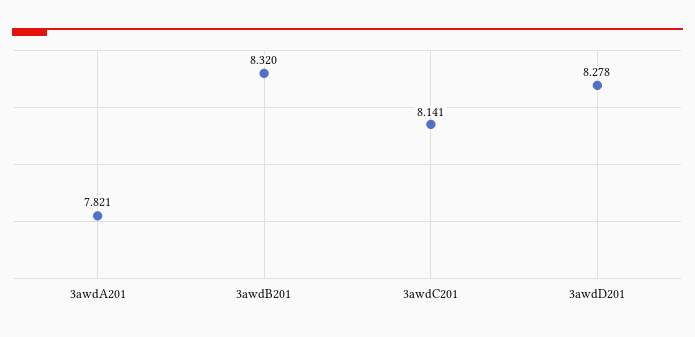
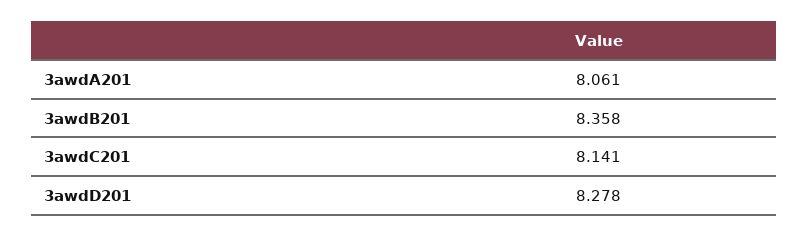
  {
-   "3awdA201": 7.821,
+   "3awdA201": 8.061,
-   "3awdB201": 8.32,
+   "3awdB201": 8.358,
    "3awdC201": 8.141,
    "3awdD201": 8.278
  }

